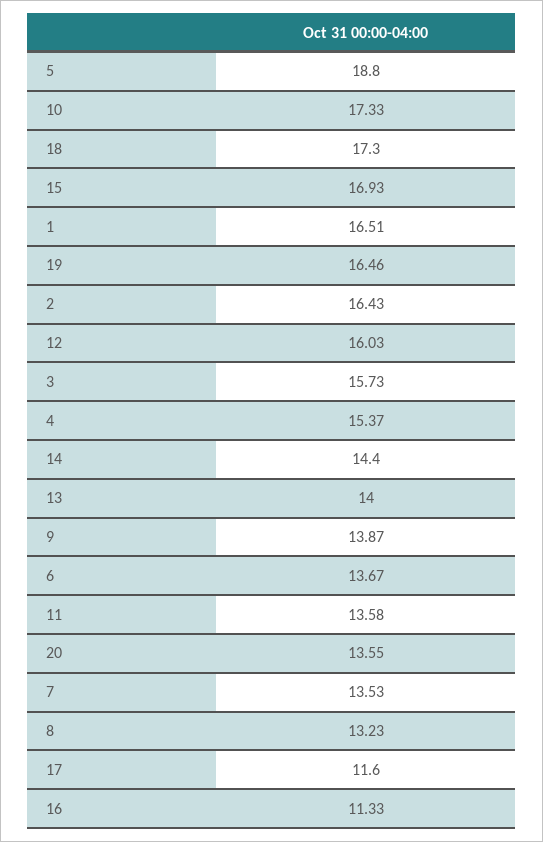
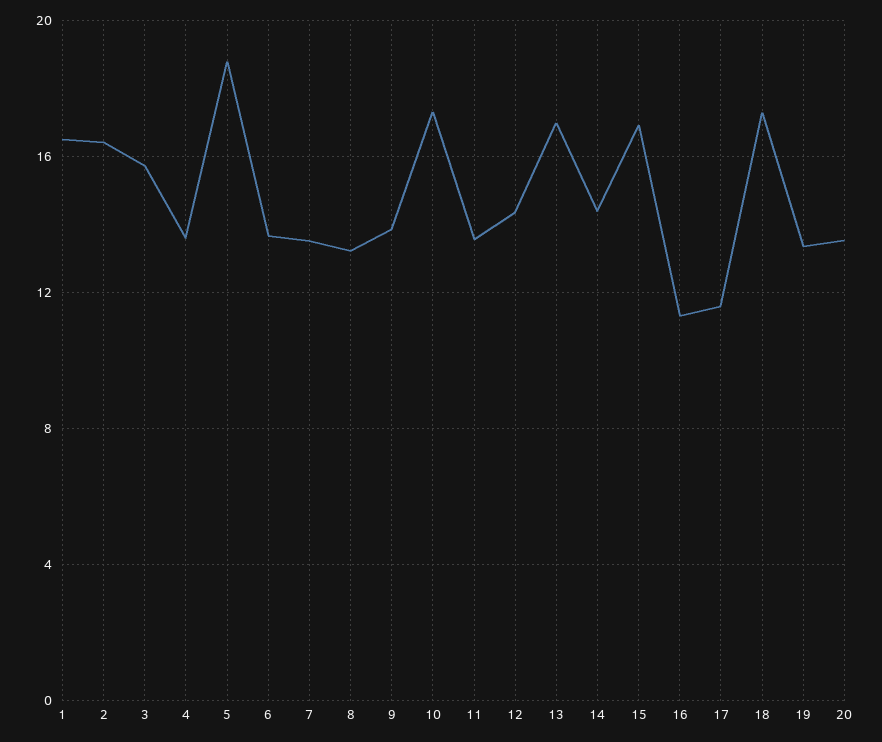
  {
    "5": 18.8,
    "10": 17.33,
    "18": 17.3,
    "15": 16.93,
    "1": 16.51,
-   "19": 16.46,
+   "19": 13.5,
    "2": 16.43,
-   "12": 16.03,
+   "12": 14.5,
    "3": 15.73,
-   "4": 15.37,
+   "4": 13.5,
    "14": 14.4,
-   "13": 14,
+   "13": 17,
    "9": 13.87,
    "6": 13.67,
    "11": 13.58,
    "20": 13.55,
    "7": 13.53,
    "8": 13.23,
    "17": 11.6,
    "16": 11.33
  }

